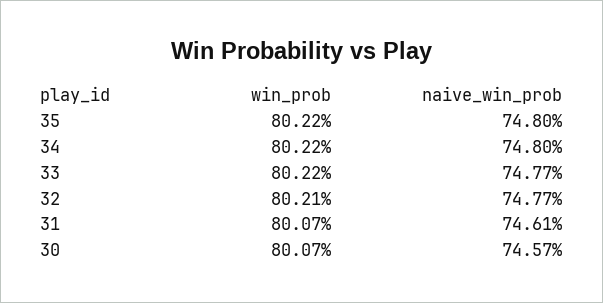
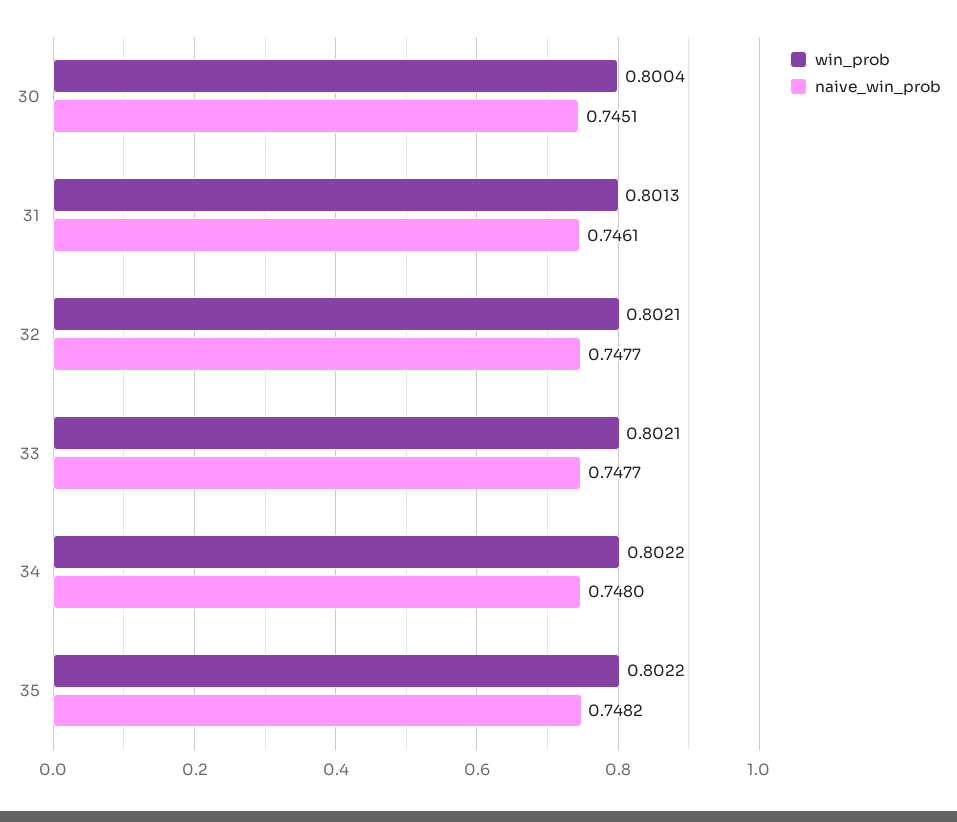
  {
    "win_prob": {
      "35": 0.8022,
      "34": 0.8022,
-     "33": 0.8022,
+     "33": 0.8021,
      "32": 0.8021,
-     "31": 0.8007,
+     "31": 0.8013,
-     "30": 0.8007
+     "30": 0.8004
    },
    "naive_win_prob": {
-     "35": 0.748,
+     "35": 0.7482,
      "34": 0.748,
      "33": 0.7477,
      "32": 0.7477,
      "31": 0.7461,
-     "30": 0.7457
+     "30": 0.7451
    }
  }

